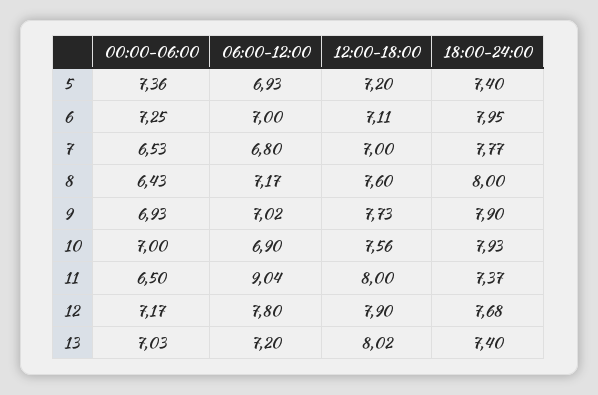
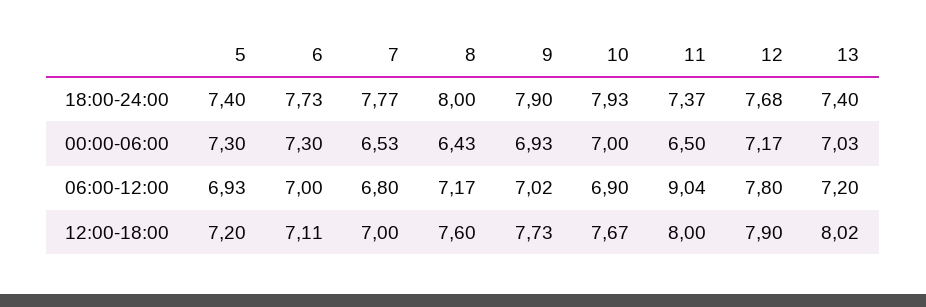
  {
    "00:00-06:00": {
-     "5": 7.36,
+     "5": 7.3,
-     "6": 7.25,
+     "6": 7.3,
      "7": 6.53,
      "8": 6.43,
      "9": 6.93,
      "10": 7,
      "11": 6.5,
      "12": 7.17,
      "13": 7.03
    },
    "06:00-12:00": {
      "5": 6.93,
      "6": 7,
      "7": 6.8,
      "8": 7.17,
      "9": 7.02,
      "10": 6.9,
      "11": 9.04,
      "12": 7.8,
      "13": 7.2
    },
    "12:00-18:00": {
      "5": 7.2,
      "6": 7.11,
      "7": 7,
      "8": 7.6,
      "9": 7.73,
-     "10": 7.56,
+     "10": 7.67,
      "11": 8,
      "12": 7.9,
      "13": 8.02
    },
    "18:00-24:00": {
      "5": 7.4,
-     "6": 7.95,
+     "6": 7.73,
      "7": 7.77,
      "8": 8,
      "9": 7.9,
      "10": 7.93,
      "11": 7.37,
      "12": 7.68,
      "13": 7.4
    }
  }

